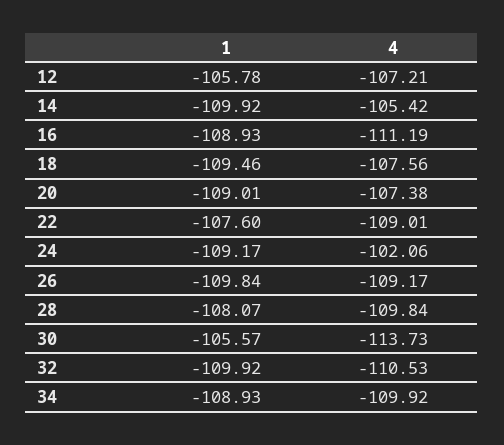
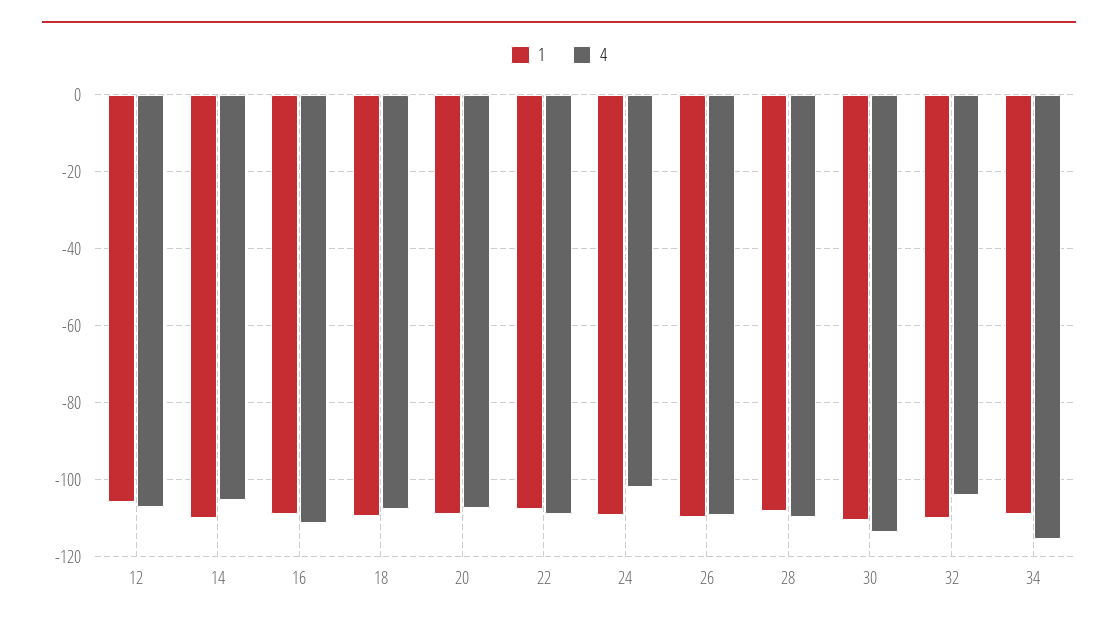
  {
    "1": {
      "12": -105.78,
      "14": -109.92,
      "16": -108.93,
      "18": -109.46,
      "20": -109.01,
      "22": -107.6,
      "24": -109.17,
      "26": -109.84,
      "28": -108.07,
-     "30": -105.57,
+     "30": -110,
      "32": -109.92,
      "34": -108.93
    },
    "4": {
      "12": -107.21,
      "14": -105.42,
      "16": -111.19,
      "18": -107.56,
      "20": -107.38,
      "22": -109.01,
      "24": -102.06,
      "26": -109.17,
      "28": -109.84,
      "30": -113.73,
-     "32": -110.53,
+     "32": -104,
-     "34": -109.92
+     "34": -116
    }
  }

